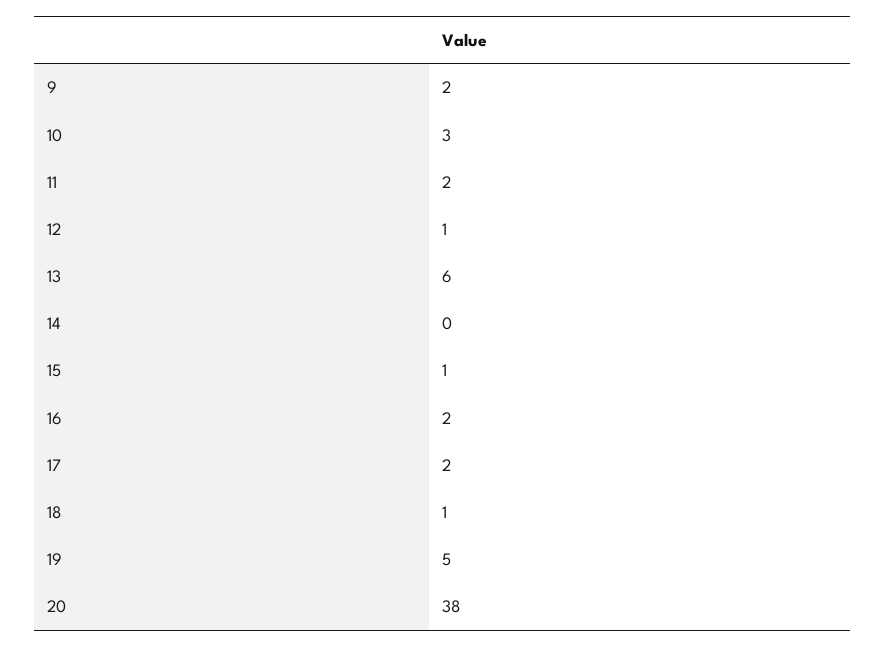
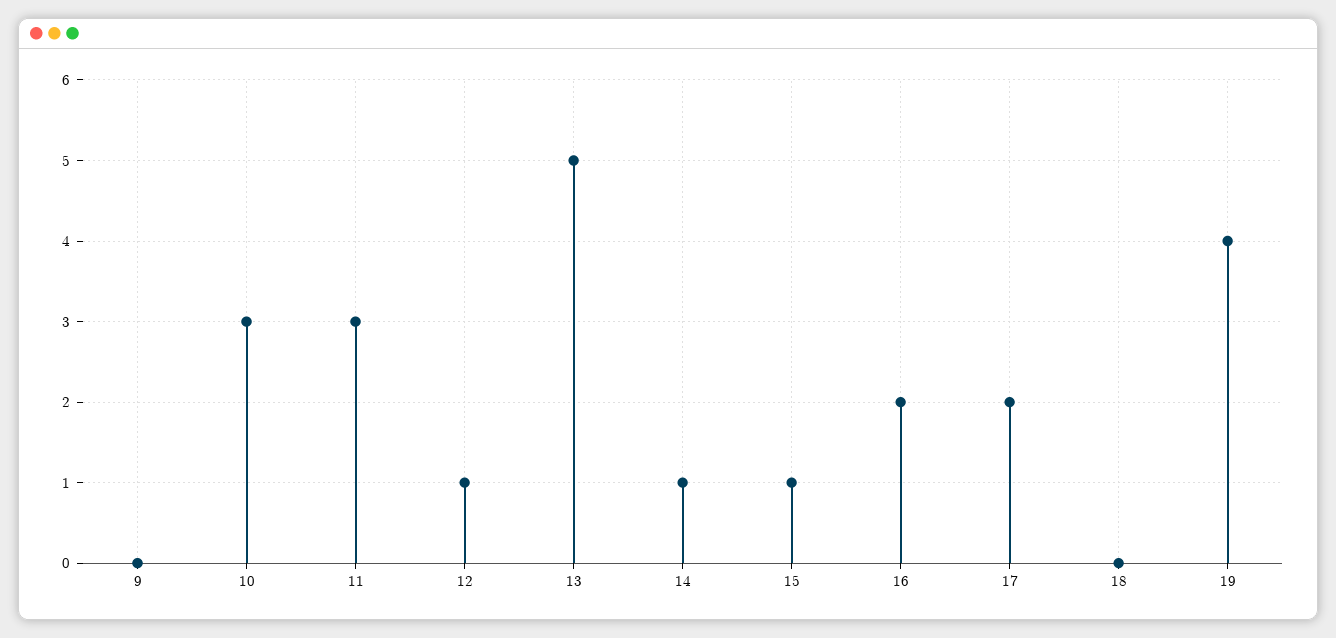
  {
-   "9": 2,
+   "9": 0,
    "10": 3,
-   "11": 2,
+   "11": 3,
    "12": 1,
-   "13": 6,
+   "13": 5,
-   "14": 0,
+   "14": 1,
    "15": 1,
    "16": 2,
    "17": 2,
-   "18": 1,
+   "18": 0,
-   "19": 5,
+   "19": 4
-   "20": 38
  }

